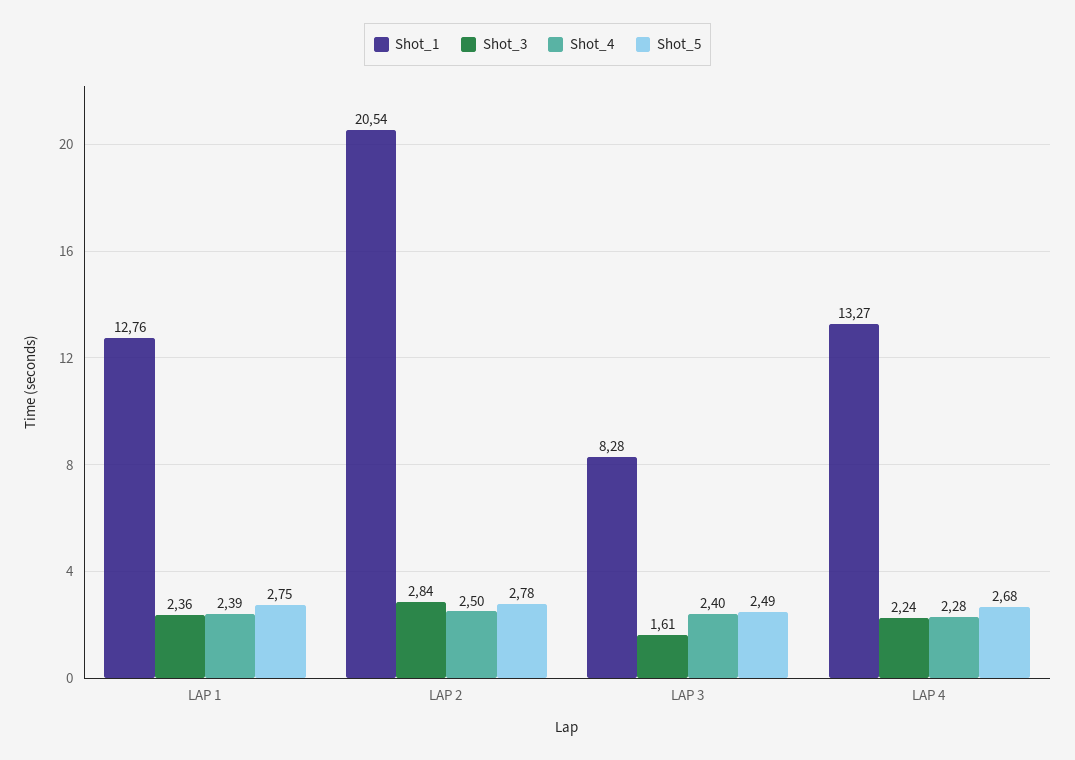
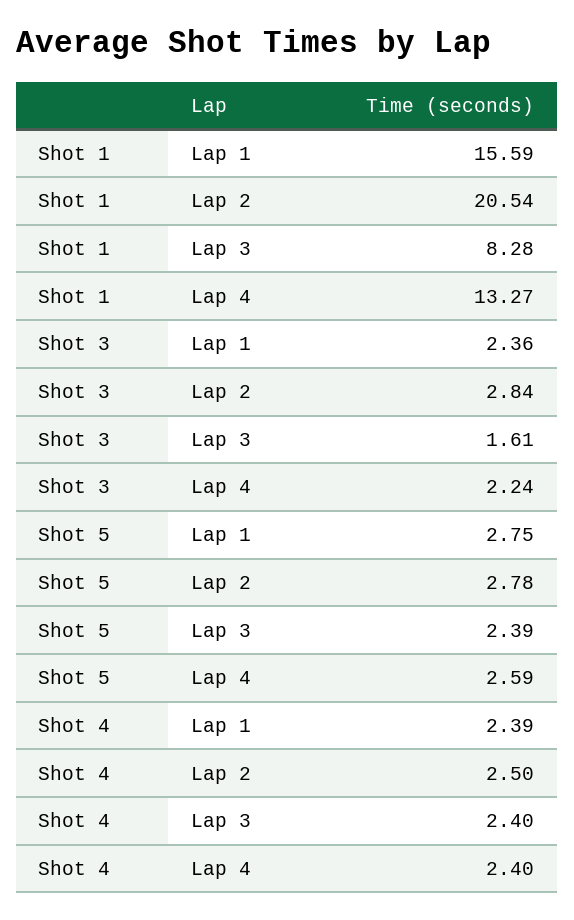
  {
    "Shot_1": {
-     "LAP 1": 12.76,
+     "LAP 1": 15.59,
      "LAP 2": 20.54,
      "LAP 3": 8.28,
      "LAP 4": 13.27
    },
    "Shot_3": {
      "LAP 1": 2.36,
      "LAP 2": 2.84,
      "LAP 3": 1.61,
      "LAP 4": 2.24
    },
    "Shot_4": {
      "LAP 1": 2.39,
      "LAP 2": 2.5,
      "LAP 3": 2.4,
-     "LAP 4": 2.28
+     "LAP 4": 2.4
    },
    "Shot_5": {
      "LAP 1": 2.75,
      "LAP 2": 2.78,
-     "LAP 3": 2.49,
+     "LAP 3": 2.39,
-     "LAP 4": 2.68
+     "LAP 4": 2.59
    }
  }

